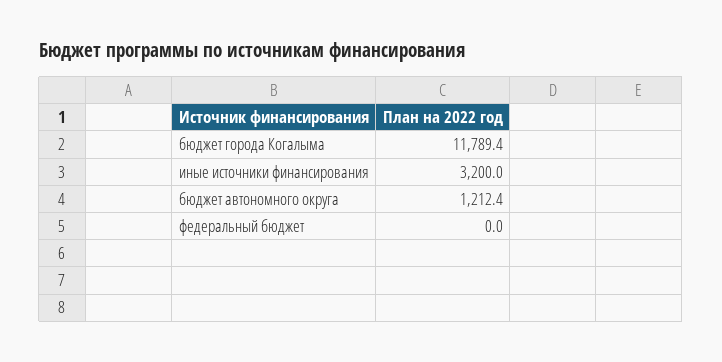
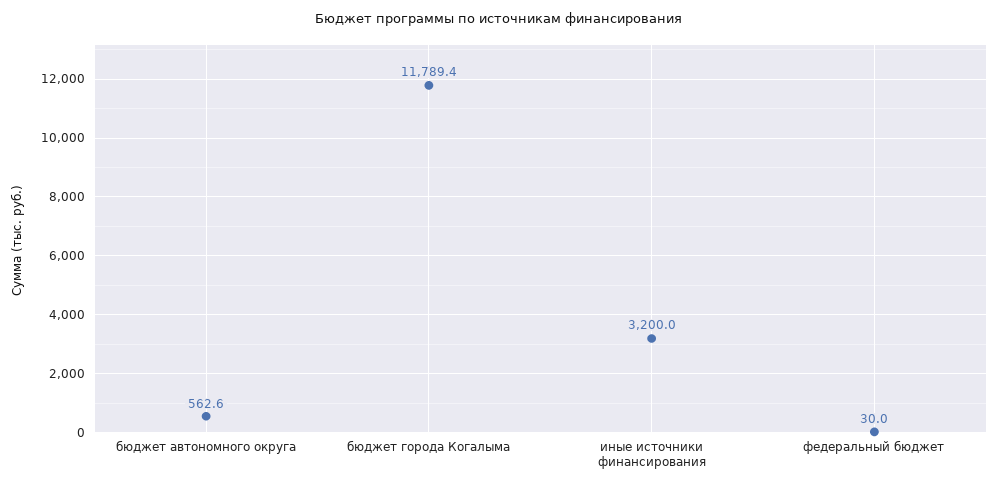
  {
    "бюджет города Когалыма": 11789.4,
    "иные источники финансирования": 3200,
-   "бюджет автономного округа": 1212.4,
+   "бюджет автономного округа": 562.6,
-   "федеральный бюджет": 0
+   "федеральный бюджет": 30
  }

